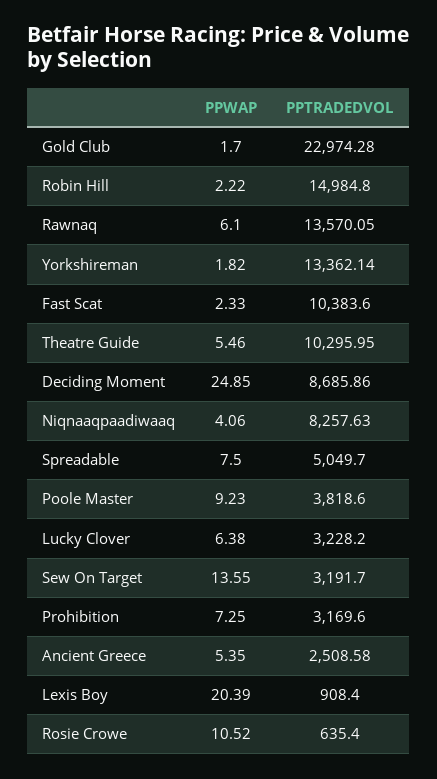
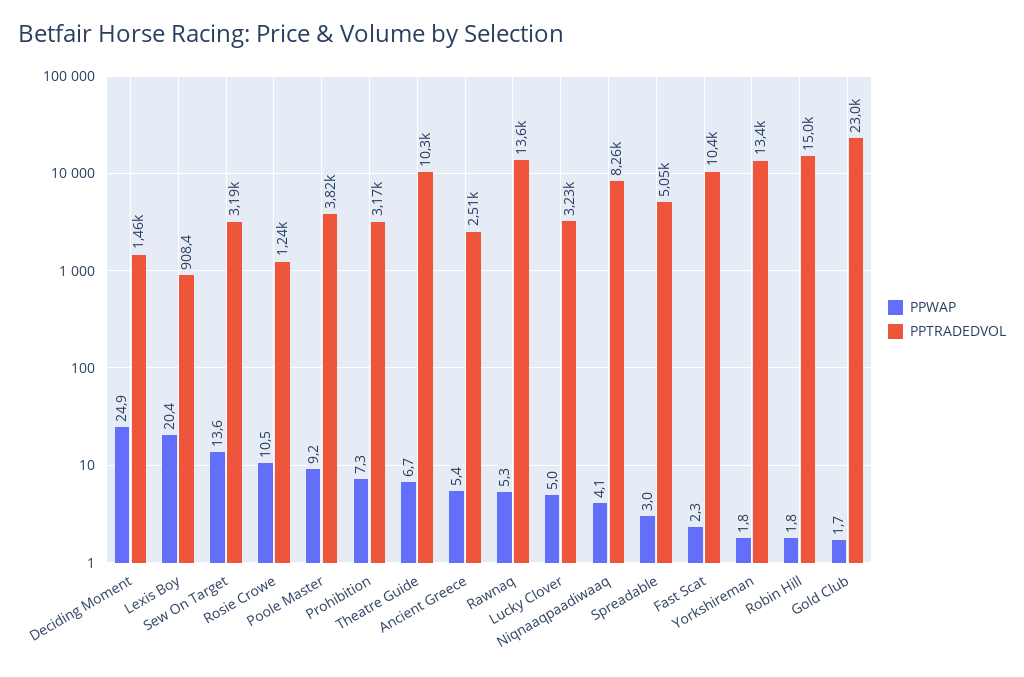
  {
    "PPWAP": {
      "Gold Club": 1.7,
-     "Robin Hill": 2.22,
+     "Robin Hill": 1.8,
-     "Rawnaq": 6.1,
+     "Rawnaq": 5.3,
      "Yorkshireman": 1.82,
      "Fast Scat": 2.33,
-     "Theatre Guide": 5.46,
+     "Theatre Guide": 6.7,
      "Deciding Moment": 24.85,
      "Niqnaaqpaadiwaaq": 4.06,
-     "Spreadable": 7.5,
+     "Spreadable": 3,
      "Poole Master": 9.23,
-     "Lucky Clover": 6.38,
+     "Lucky Clover": 5,
      "Sew On Target": 13.55,
      "Prohibition": 7.25,
      "Ancient Greece": 5.35,
      "Lexis Boy": 20.39,
      "Rosie Crowe": 10.52
    },
    "PPTRADEDVOL": {
      "Gold Club": 22974.28,
      "Robin Hill": 14984.8,
      "Rawnaq": 13570.05,
      "Yorkshireman": 13362.14,
      "Fast Scat": 10383.6,
      "Theatre Guide": 10295.95,
-     "Deciding Moment": 8685.86,
+     "Deciding Moment": 1460,
      "Niqnaaqpaadiwaaq": 8257.63,
      "Spreadable": 5049.7,
      "Poole Master": 3818.6,
      "Lucky Clover": 3228.2,
      "Sew On Target": 3191.7,
      "Prohibition": 3169.6,
      "Ancient Greece": 2508.58,
      "Lexis Boy": 908.4,
-     "Rosie Crowe": 635.4
+     "Rosie Crowe": 1240
    }
  }

